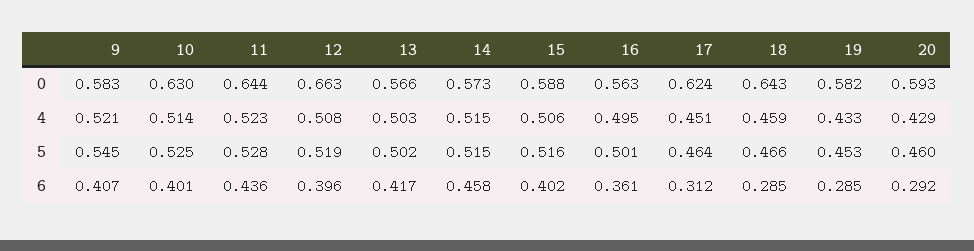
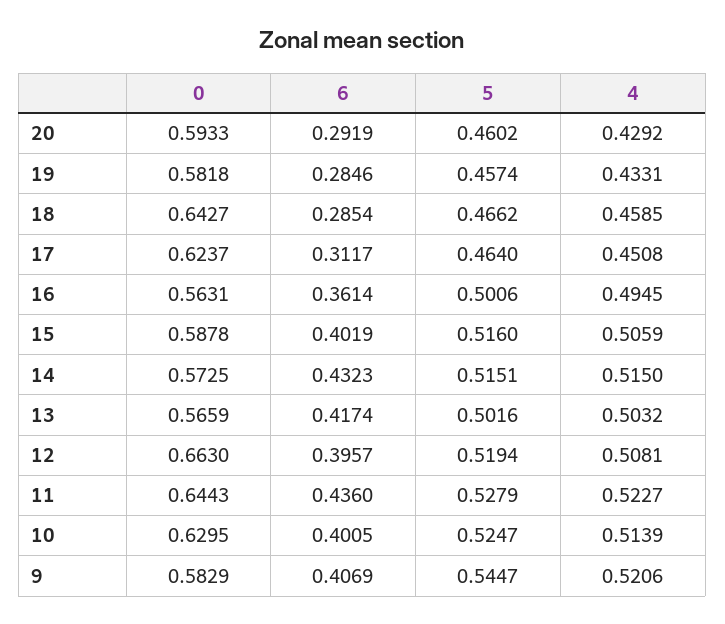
  {
    "9": {
      "0": 0.5829,
      "4": 0.5206,
      "5": 0.5447,
      "6": 0.4069
    },
    "10": {
      "0": 0.6295,
      "4": 0.5139,
      "5": 0.5247,
      "6": 0.4005
    },
    "11": {
      "0": 0.6443,
      "4": 0.5227,
      "5": 0.5279,
      "6": 0.436
    },
    "12": {
      "0": 0.663,
      "4": 0.5081,
      "5": 0.5194,
      "6": 0.3957
    },
    "13": {
      "0": 0.5659,
      "4": 0.5032,
      "5": 0.5016,
      "6": 0.4174
    },
    "14": {
      "0": 0.5725,
      "4": 0.515,
      "5": 0.5151,
-     "6": 0.458
+     "6": 0.4323
    },
    "15": {
      "0": 0.5878,
      "4": 0.5059,
      "5": 0.516,
      "6": 0.4019
    },
    "16": {
      "0": 0.5631,
      "4": 0.4945,
      "5": 0.5006,
      "6": 0.3614
    },
    "17": {
      "0": 0.6237,
      "4": 0.4508,
      "5": 0.464,
      "6": 0.3117
    },
    "18": {
      "0": 0.6427,
      "4": 0.4585,
      "5": 0.4662,
      "6": 0.2854
    },
    "19": {
      "0": 0.5818,
      "4": 0.4331,
-     "5": 0.453,
+     "5": 0.4574,
      "6": 0.2846
    },
    "20": {
      "0": 0.5933,
      "4": 0.4292,
      "5": 0.4602,
      "6": 0.2919
    }
  }

